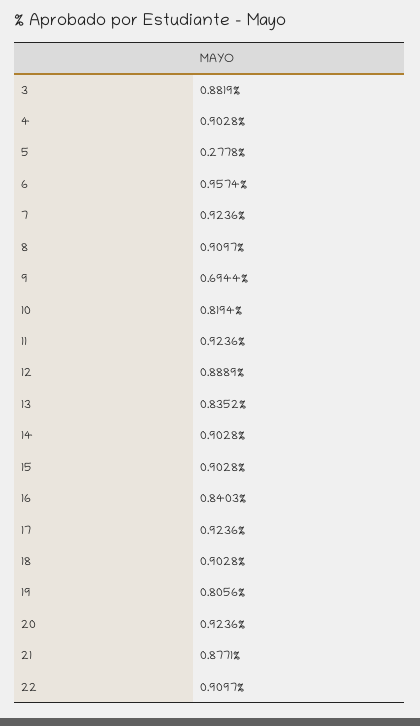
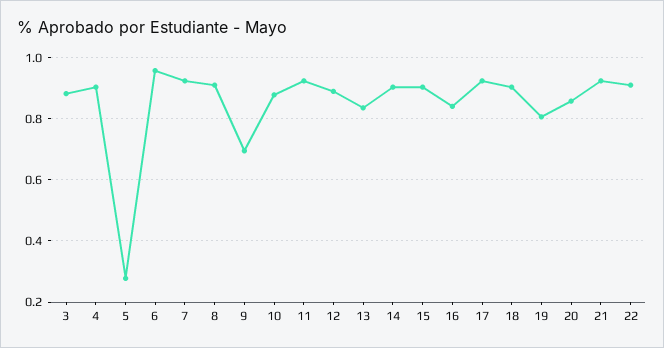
  {
    "3": 0.8819,
    "4": 0.9028,
    "5": 0.2778,
    "6": 0.9574,
    "7": 0.9236,
    "8": 0.9097,
    "9": 0.6944,
-   "10": 0.8194,
+   "10": 0.88,
    "11": 0.9236,
    "12": 0.8889,
    "13": 0.8352,
    "14": 0.9028,
    "15": 0.9028,
    "16": 0.8403,
    "17": 0.9236,
    "18": 0.9028,
    "19": 0.8056,
-   "20": 0.9236,
+   "20": 0.86,
-   "21": 0.8771,
+   "21": 0.92,
    "22": 0.9097
  }

